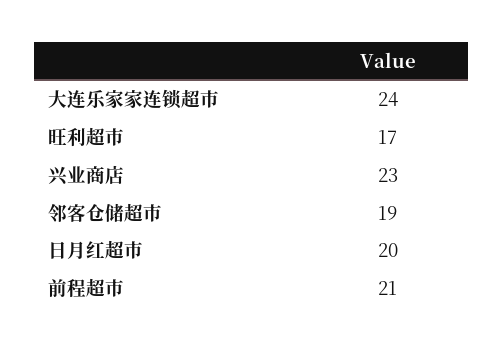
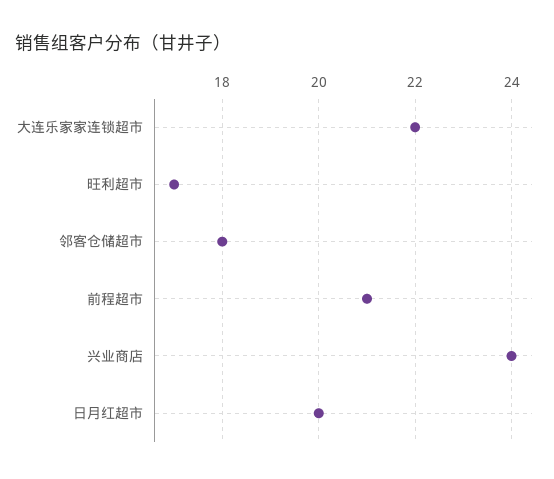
  {
-   "大连乐家家连锁超市": 24,
+   "大连乐家家连锁超市": 22,
    "旺利超市": 17,
-   "兴业商店": 23,
+   "兴业商店": 24,
-   "邻客仓储超市": 19,
+   "邻客仓储超市": 18,
    "日月红超市": 20,
    "前程超市": 21
  }

